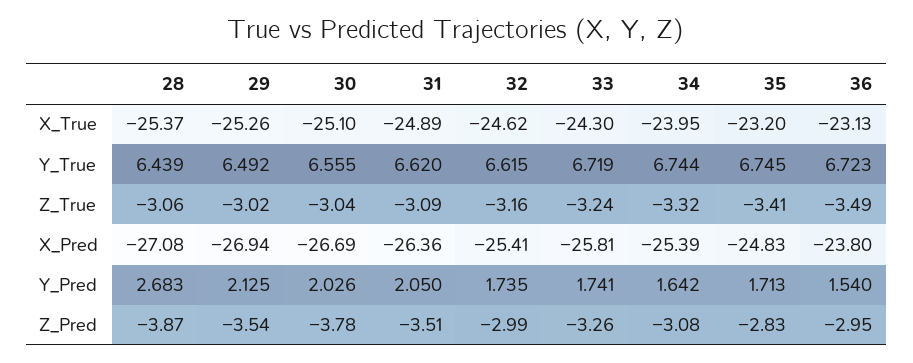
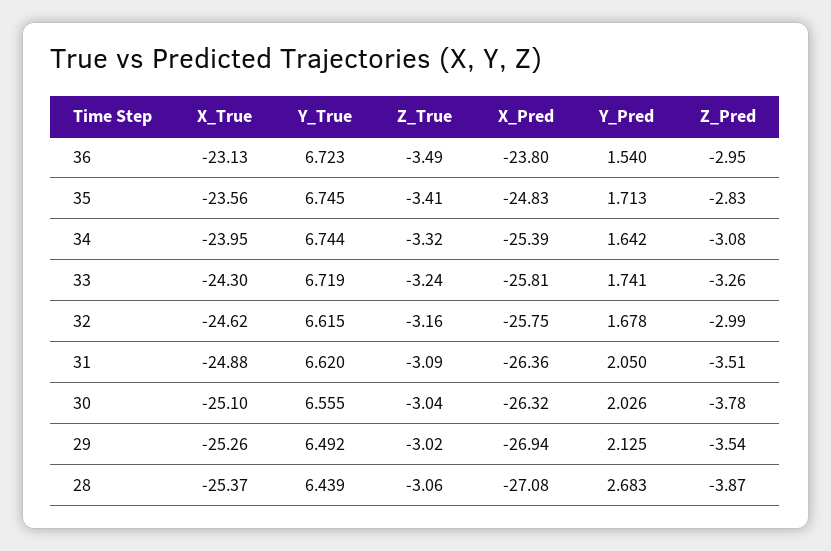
  {
    "28": {
      "X_True": -25.37,
      "Y_True": 6.439,
      "Z_True": -3.06,
      "X_Pred": -27.08,
      "Y_Pred": 2.683,
      "Z_Pred": -3.87
    },
    "29": {
      "X_True": -25.26,
      "Y_True": 6.492,
      "Z_True": -3.02,
      "X_Pred": -26.94,
      "Y_Pred": 2.125,
      "Z_Pred": -3.54
    },
    "30": {
      "X_True": -25.1,
      "Y_True": 6.555,
      "Z_True": -3.04,
-     "X_Pred": -26.69,
+     "X_Pred": -26.32,
      "Y_Pred": 2.026,
      "Z_Pred": -3.78
    },
    "31": {
-     "X_True": -24.89,
+     "X_True": -24.88,
      "Y_True": 6.62,
      "Z_True": -3.09,
      "X_Pred": -26.36,
      "Y_Pred": 2.05,
      "Z_Pred": -3.51
    },
    "32": {
      "X_True": -24.62,
      "Y_True": 6.615,
      "Z_True": -3.16,
-     "X_Pred": -25.41,
+     "X_Pred": -25.75,
-     "Y_Pred": 1.735,
+     "Y_Pred": 1.678,
      "Z_Pred": -2.99
    },
    "33": {
      "X_True": -24.3,
      "Y_True": 6.719,
      "Z_True": -3.24,
      "X_Pred": -25.81,
      "Y_Pred": 1.741,
      "Z_Pred": -3.26
    },
    "34": {
      "X_True": -23.95,
      "Y_True": 6.744,
      "Z_True": -3.32,
      "X_Pred": -25.39,
      "Y_Pred": 1.642,
      "Z_Pred": -3.08
    },
    "35": {
-     "X_True": -23.2,
+     "X_True": -23.56,
      "Y_True": 6.745,
      "Z_True": -3.41,
      "X_Pred": -24.83,
      "Y_Pred": 1.713,
      "Z_Pred": -2.83
    },
    "36": {
      "X_True": -23.13,
      "Y_True": 6.723,
      "Z_True": -3.49,
      "X_Pred": -23.8,
      "Y_Pred": 1.54,
      "Z_Pred": -2.95
    }
  }

